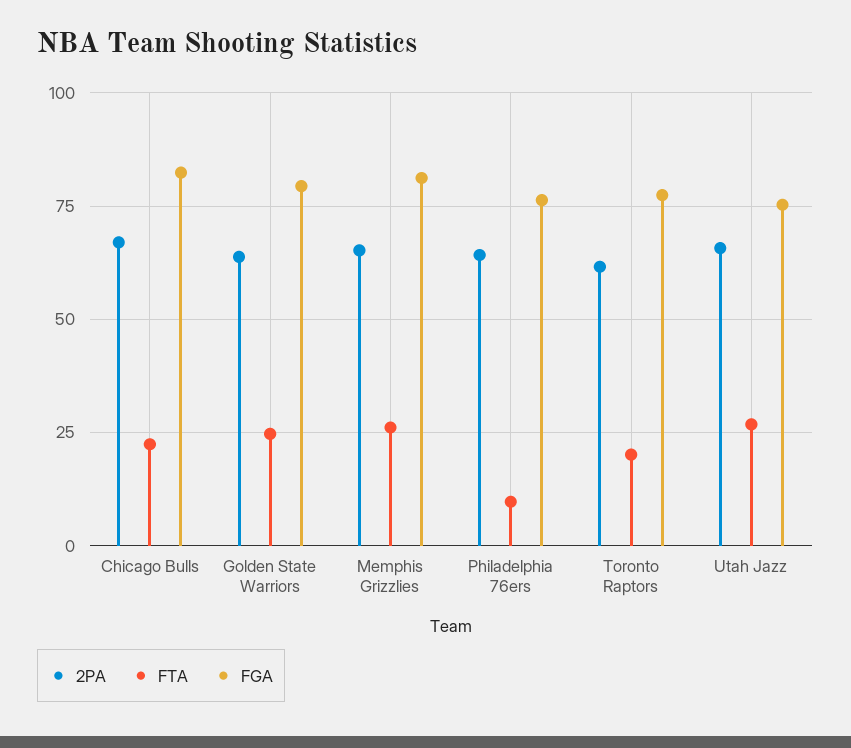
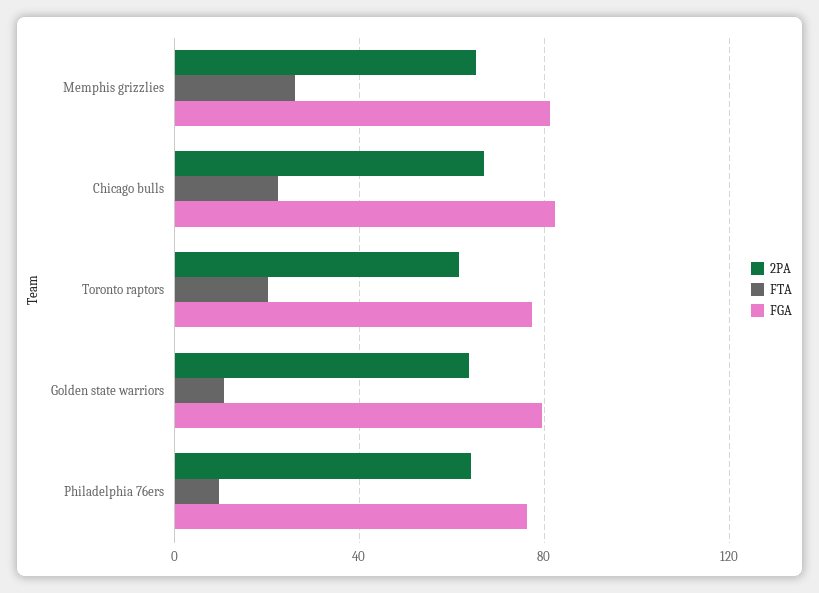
  {
    "2PA": {
      "Chicago Bulls": 67.5,
      "Golden State Warriors": 65,
      "Memphis Grizzlies": 65,
      "Philadelphia 76ers": 65,
-     "Toronto Raptors": 62.5,
+     "Toronto Raptors": 62.5
-     "Utah Jazz": 65
    },
    "FTA": {
      "Chicago Bulls": 22.5,
-     "Golden State Warriors": 25,
+     "Golden State Warriors": 10,
      "Memphis Grizzlies": 25,
      "Philadelphia 76ers": 10,
-     "Toronto Raptors": 20,
+     "Toronto Raptors": 20
-     "Utah Jazz": 27.5
    },
    "FGA": {
      "Chicago Bulls": 82.5,
      "Golden State Warriors": 80,
      "Memphis Grizzlies": 80,
      "Philadelphia 76ers": 77.5,
-     "Toronto Raptors": 77.5,
+     "Toronto Raptors": 77.5
-     "Utah Jazz": 75
    }
  }

